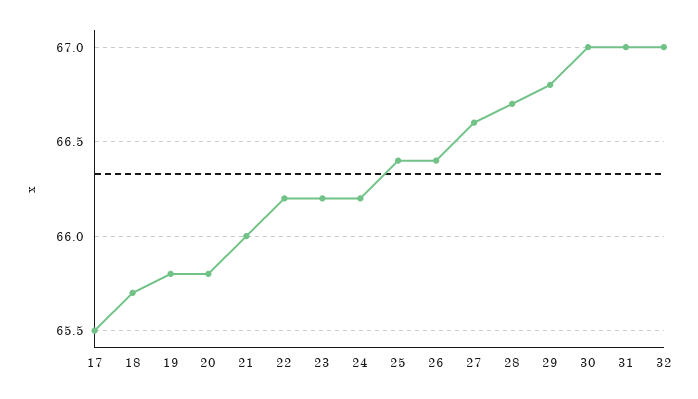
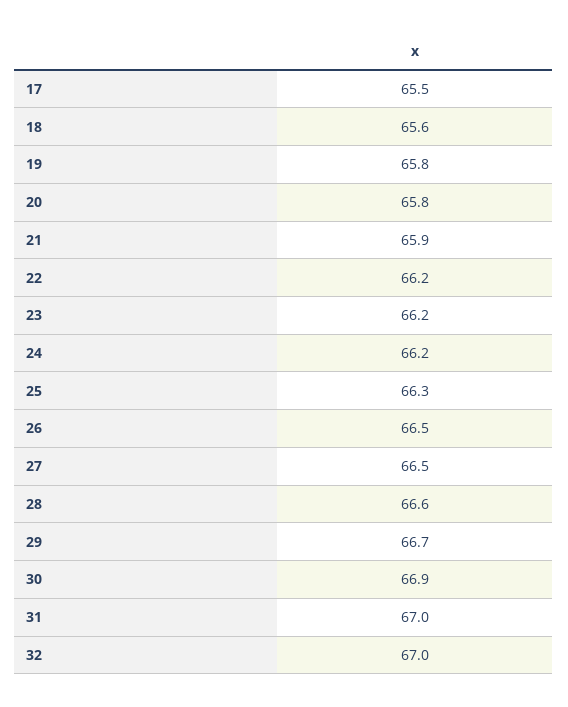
  {
    "17": 65.5,
-   "18": 65.7,
+   "18": 65.6,
    "19": 65.8,
    "20": 65.8,
-   "21": 66,
+   "21": 65.9,
    "22": 66.2,
    "23": 66.2,
    "24": 66.2,
-   "25": 66.4,
+   "25": 66.3,
-   "26": 66.4,
+   "26": 66.5,
-   "27": 66.6,
+   "27": 66.5,
-   "28": 66.7,
+   "28": 66.6,
-   "29": 66.8,
+   "29": 66.7,
-   "30": 67,
+   "30": 66.9,
    "31": 67,
    "32": 67
  }

